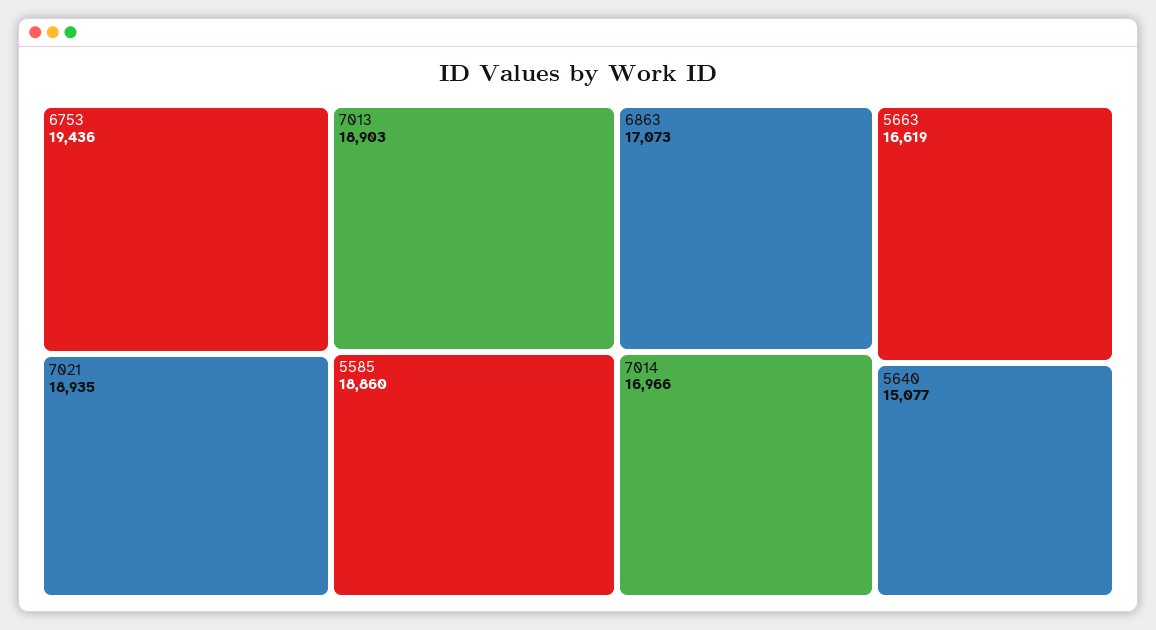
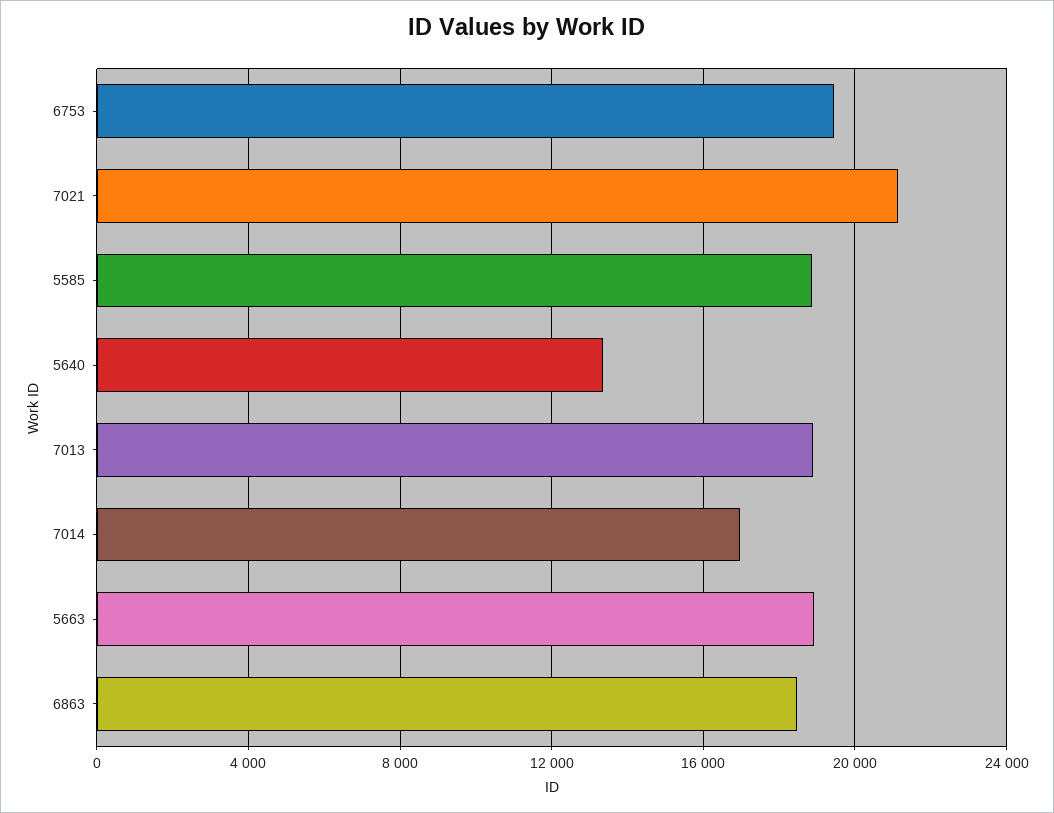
  {
    "6753": 19436,
-   "7021": 18935,
+   "7021": 21000,
    "7013": 18903,
    "5585": 18860,
-   "6863": 17073,
+   "6863": 18500,
    "7014": 16966,
-   "5663": 16619,
+   "5663": 19000,
-   "5640": 15077
+   "5640": 13500
  }

